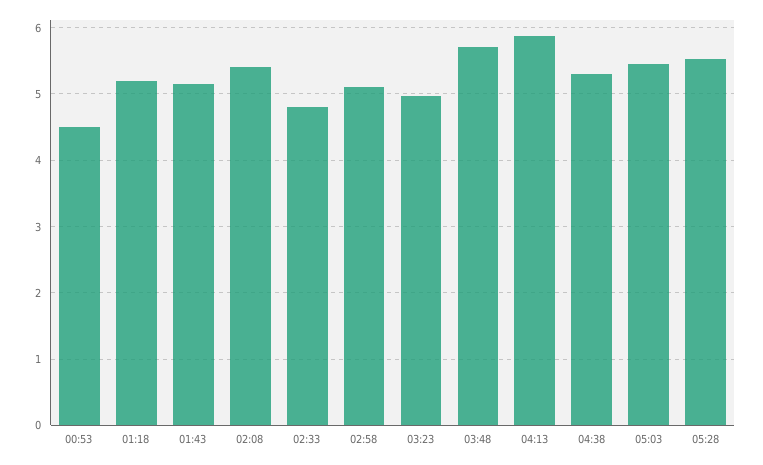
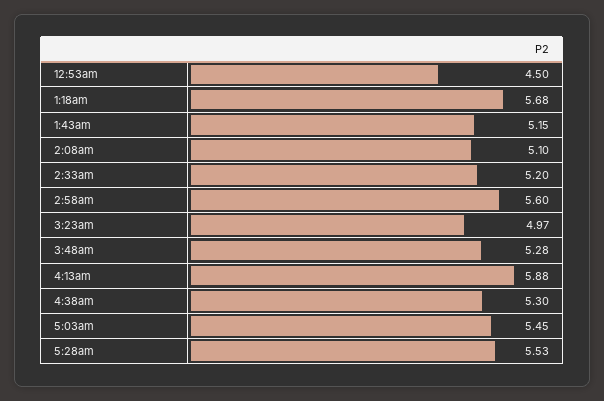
  {
    "00:53": 4.5,
-   "01:18": 5.2,
+   "01:18": 5.68,
    "01:43": 5.15,
-   "02:08": 5.4,
+   "02:08": 5.1,
-   "02:33": 4.8,
+   "02:33": 5.2,
-   "02:58": 5.1,
+   "02:58": 5.6,
    "03:23": 4.97,
-   "03:48": 5.7,
+   "03:48": 5.28,
    "04:13": 5.88,
    "04:38": 5.3,
    "05:03": 5.45,
    "05:28": 5.53
  }

